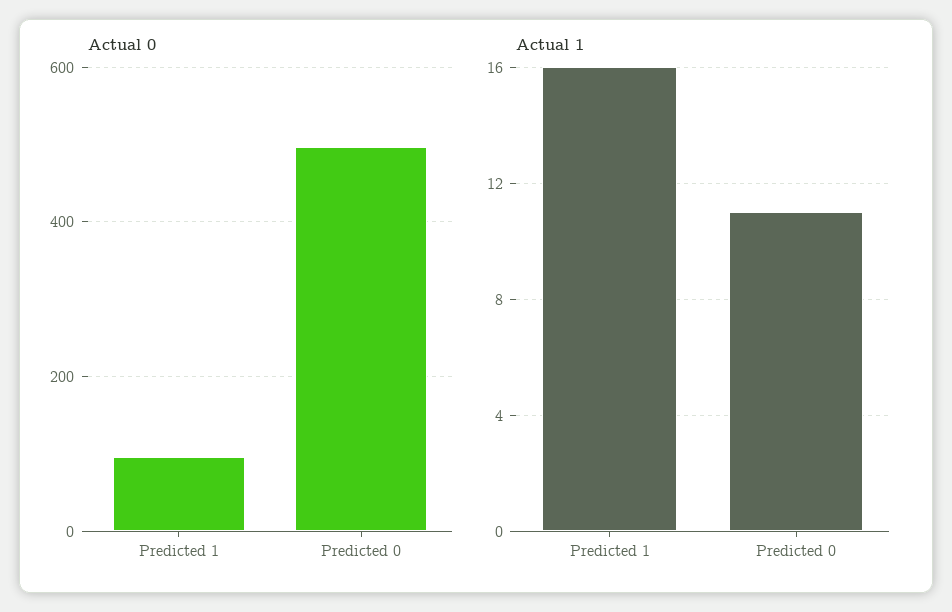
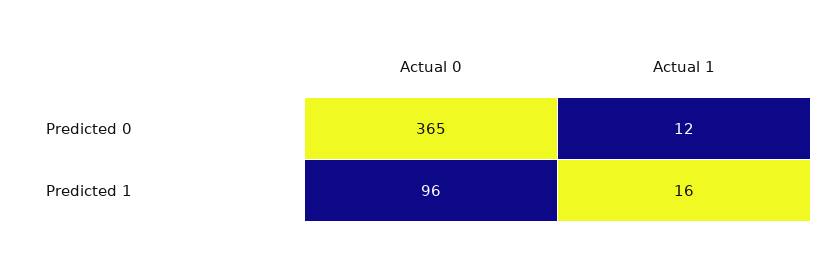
  {
    "Actual 0": {
      "Predicted 1": 96,
-     "Predicted 0": 500
+     "Predicted 0": 365
    },
    "Actual 1": {
      "Predicted 1": 16,
-     "Predicted 0": 11
+     "Predicted 0": 12
    }
  }

